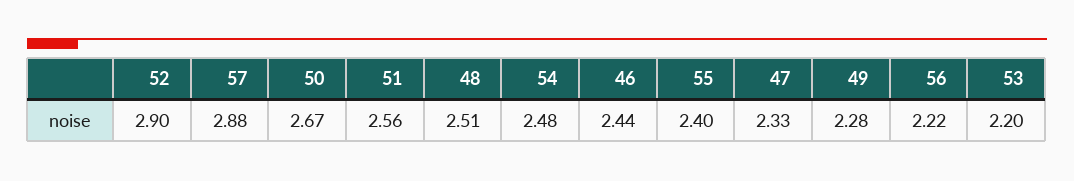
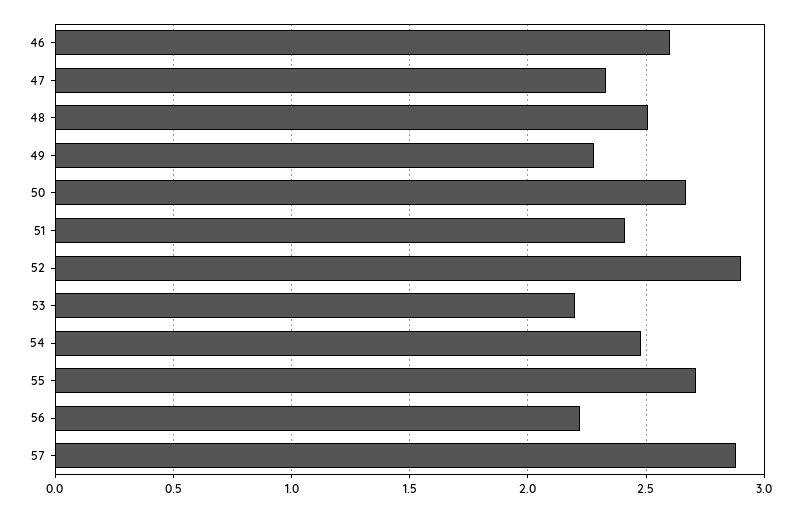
  {
    "52": 2.9,
    "57": 2.88,
    "50": 2.67,
-   "51": 2.56,
+   "51": 2.4,
    "48": 2.51,
    "54": 2.48,
-   "46": 2.44,
+   "46": 2.6,
-   "55": 2.4,
+   "55": 2.7,
    "47": 2.33,
    "49": 2.28,
    "56": 2.22,
    "53": 2.2
  }

